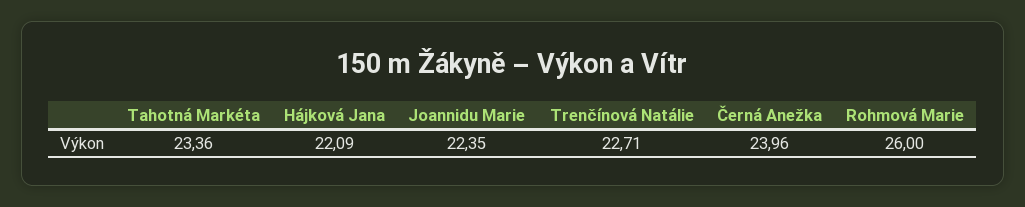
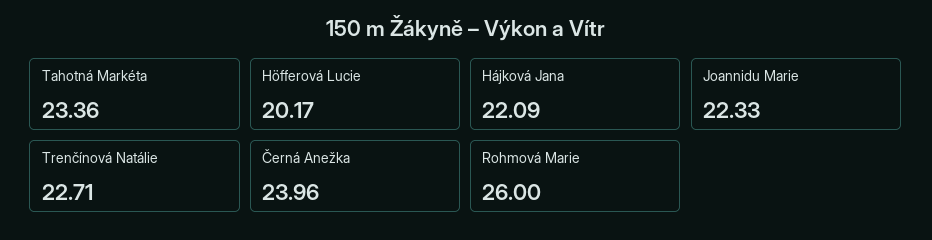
  {
    "Tahotná Markéta": 23.36,
    "Hájková Jana": 22.09,
-   "Joannidu Marie": 22.35,
+   "Joannidu Marie": 22.33,
    "Trenčínová Natálie": 22.71,
    "Černá Anežka": 23.96,
-   "Rohmová Marie": 26
+   "Rohmová Marie": 26,
+   "Höfferová Lucie": 20.17
  }

